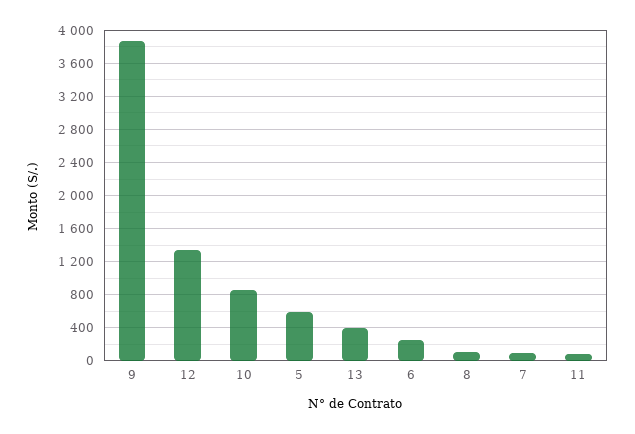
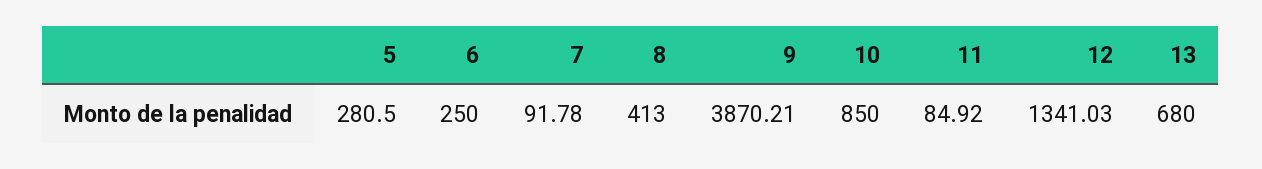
  {
    "9": 3870.21,
    "12": 1341.03,
    "10": 850,
-   "5": 600,
+   "5": 280.5,
-   "13": 400,
+   "13": 680,
    "6": 250,
-   "8": 100,
+   "8": 413,
    "7": 91.78,
    "11": 84.92
  }

